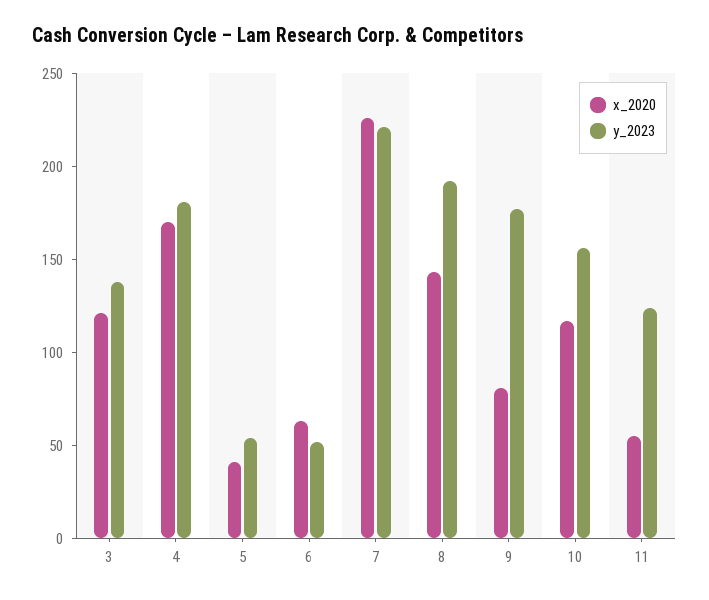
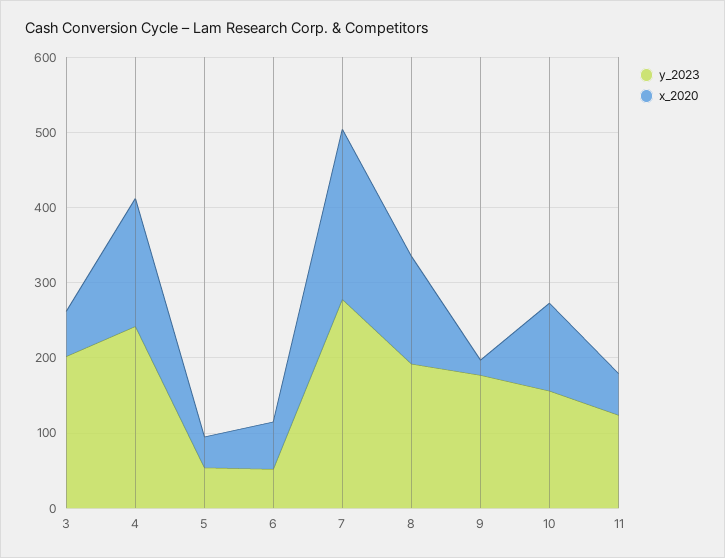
  {
    "x_2020": {
-     "3": 120,
+     "3": 60,
      "4": 170,
      "5": 40,
      "6": 60,
      "7": 230,
      "8": 140,
-     "9": 80,
+     "9": 20,
      "10": 120,
      "11": 60
    },
    "y_2023": {
-     "3": 140,
+     "3": 200,
-     "4": 180,
+     "4": 240,
      "5": 50,
      "6": 50,
-     "7": 220,
+     "7": 280,
      "8": 190,
      "9": 180,
      "10": 160,
      "11": 120
    }
  }

